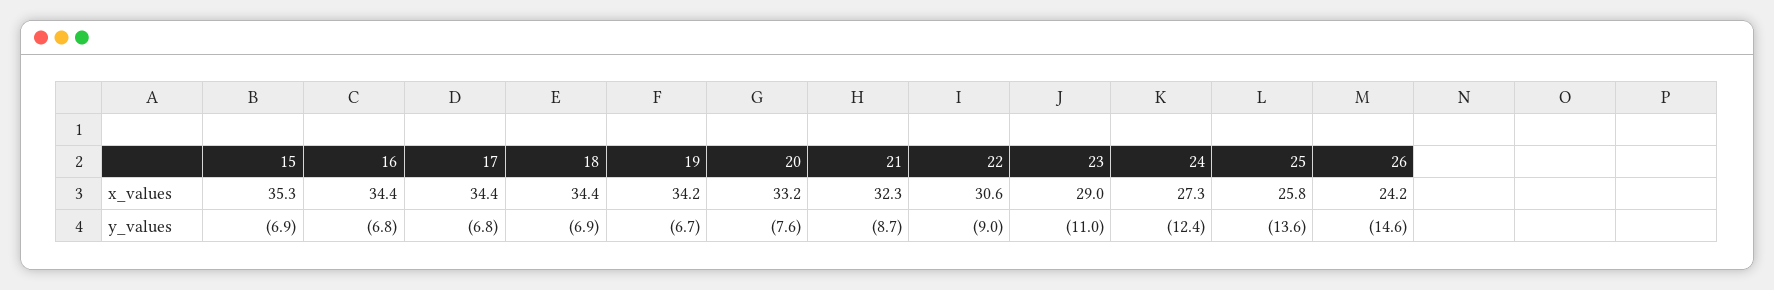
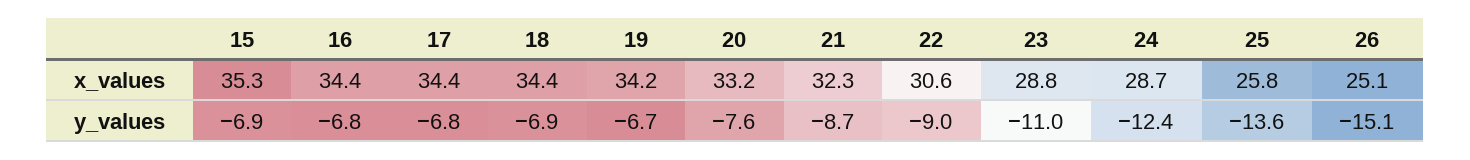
  {
    "15": {
      "x_values": 35.3,
      "y_values": -6.9
    },
    "16": {
      "x_values": 34.4,
      "y_values": -6.8
    },
    "17": {
      "x_values": 34.4,
      "y_values": -6.8
    },
    "18": {
      "x_values": 34.4,
      "y_values": -6.9
    },
    "19": {
      "x_values": 34.2,
      "y_values": -6.7
    },
    "20": {
      "x_values": 33.2,
      "y_values": -7.6
    },
    "21": {
      "x_values": 32.3,
      "y_values": -8.7
    },
    "22": {
      "x_values": 30.6,
      "y_values": -9
    },
    "23": {
-     "x_values": 29,
+     "x_values": 28.8,
      "y_values": -11
    },
    "24": {
-     "x_values": 27.3,
+     "x_values": 28.7,
      "y_values": -12.4
    },
    "25": {
      "x_values": 25.8,
      "y_values": -13.6
    },
    "26": {
-     "x_values": 24.2,
+     "x_values": 25.1,
-     "y_values": -14.6
+     "y_values": -15.1
    }
  }

